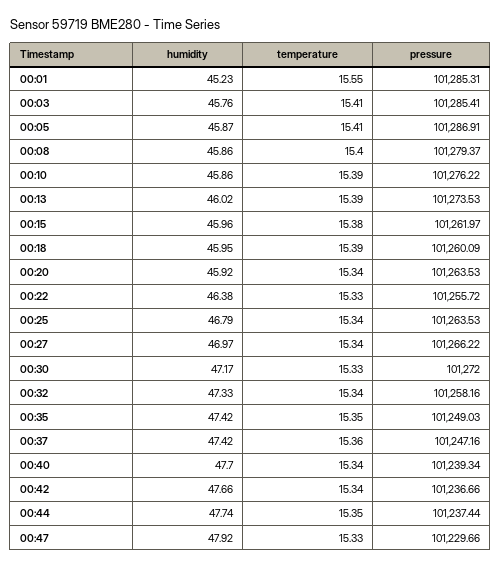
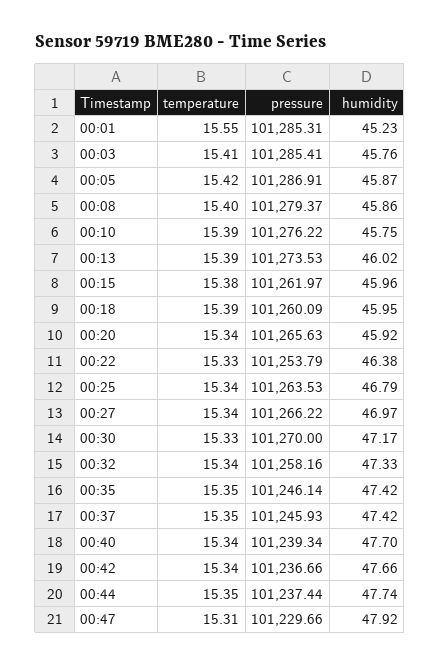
  {
    "humidity": {
      "00:01": 45.23,
      "00:03": 45.76,
      "00:05": 45.87,
      "00:08": 45.86,
-     "00:10": 45.86,
+     "00:10": 45.75,
      "00:13": 46.02,
      "00:15": 45.96,
      "00:18": 45.95,
      "00:20": 45.92,
      "00:22": 46.38,
      "00:25": 46.79,
      "00:27": 46.97,
      "00:30": 47.17,
      "00:32": 47.33,
      "00:35": 47.42,
      "00:37": 47.42,
      "00:40": 47.7,
      "00:42": 47.66,
      "00:44": 47.74,
      "00:47": 47.92
    },
    "temperature": {
      "00:01": 15.55,
      "00:03": 15.41,
-     "00:05": 15.41,
+     "00:05": 15.42,
      "00:08": 15.4,
      "00:10": 15.39,
      "00:13": 15.39,
      "00:15": 15.38,
      "00:18": 15.39,
      "00:20": 15.34,
      "00:22": 15.33,
      "00:25": 15.34,
      "00:27": 15.34,
      "00:30": 15.33,
      "00:32": 15.34,
      "00:35": 15.35,
-     "00:37": 15.36,
+     "00:37": 15.35,
      "00:40": 15.34,
      "00:42": 15.34,
      "00:44": 15.35,
-     "00:47": 15.33
+     "00:47": 15.31
    },
    "pressure": {
      "00:01": 101285.31,
      "00:03": 101285.41,
      "00:05": 101286.91,
      "00:08": 101279.37,
      "00:10": 101276.22,
      "00:13": 101273.53,
      "00:15": 101261.97,
      "00:18": 101260.09,
-     "00:20": 101263.53,
+     "00:20": 101265.63,
-     "00:22": 101255.72,
+     "00:22": 101253.79,
      "00:25": 101263.53,
      "00:27": 101266.22,
-     "00:30": 101272,
+     "00:30": 101270,
      "00:32": 101258.16,
-     "00:35": 101249.03,
+     "00:35": 101246.14,
-     "00:37": 101247.16,
+     "00:37": 101245.93,
      "00:40": 101239.34,
      "00:42": 101236.66,
      "00:44": 101237.44,
      "00:47": 101229.66
    }
  }

